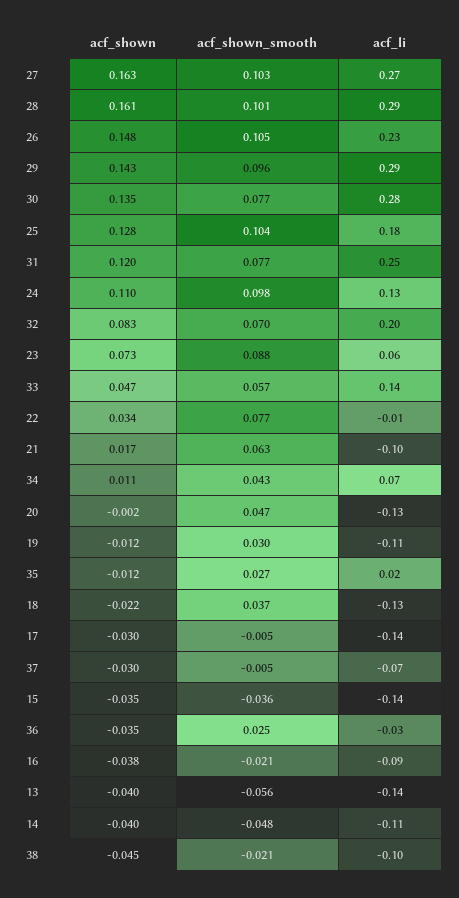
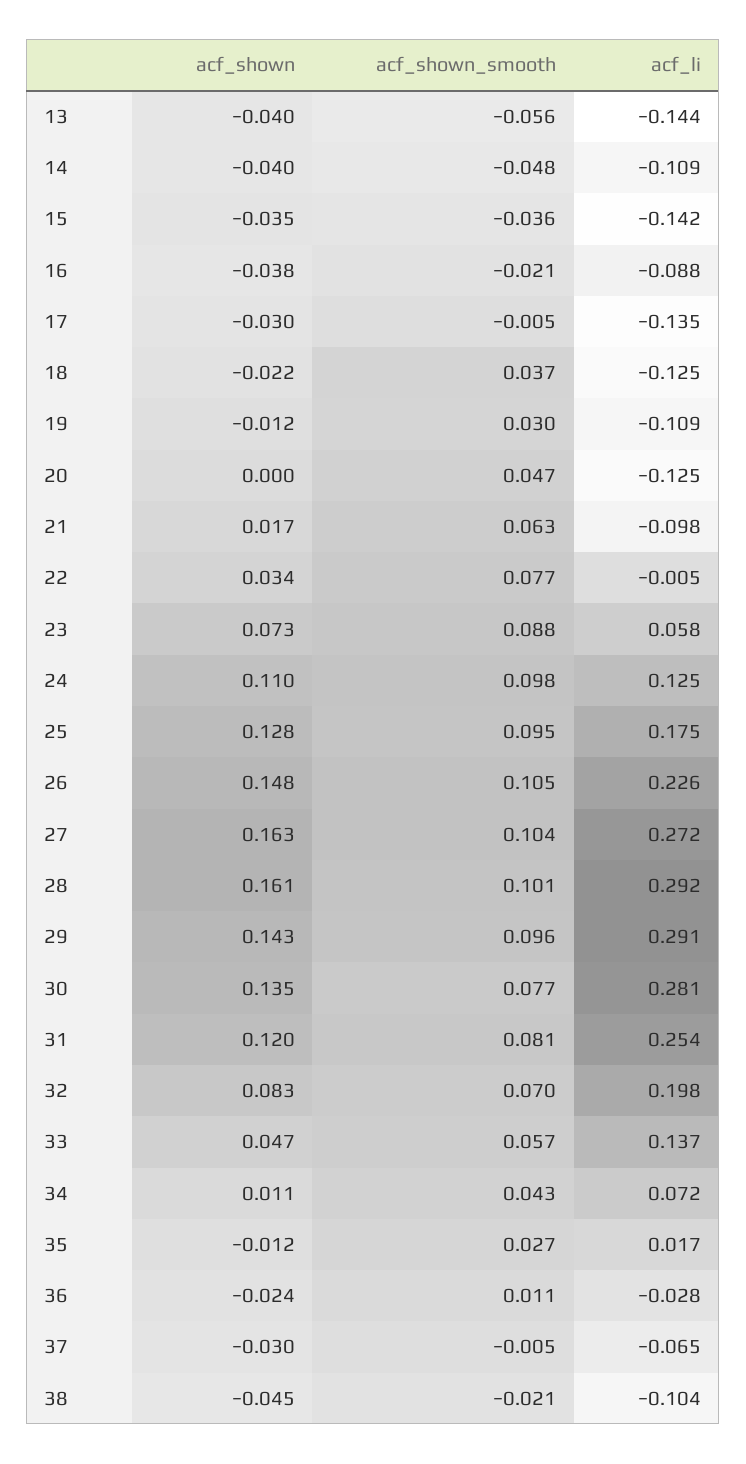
  {
    "acf_shown": {
      "27": 0.163,
      "28": 0.161,
      "26": 0.148,
      "29": 0.143,
      "30": 0.135,
      "25": 0.128,
      "31": 0.12,
      "24": 0.11,
      "32": 0.083,
      "23": 0.073,
      "33": 0.047,
      "22": 0.034,
      "21": 0.017,
      "34": 0.011,
-     "20": -0.002,
+     "20": 0,
      "19": -0.012,
      "35": -0.012,
      "18": -0.022,
      "17": -0.03,
      "37": -0.03,
      "15": -0.035,
-     "36": -0.035,
+     "36": -0.024,
      "16": -0.038,
      "13": -0.04,
      "14": -0.04,
      "38": -0.045
    },
    "acf_shown_smooth": {
-     "27": 0.103,
+     "27": 0.104,
      "28": 0.101,
      "26": 0.105,
      "29": 0.096,
      "30": 0.077,
-     "25": 0.104,
+     "25": 0.095,
-     "31": 0.077,
+     "31": 0.081,
      "24": 0.098,
      "32": 0.07,
      "23": 0.088,
      "33": 0.057,
      "22": 0.077,
      "21": 0.063,
      "34": 0.043,
      "20": 0.047,
      "19": 0.03,
      "35": 0.027,
      "18": 0.037,
      "17": -0.005,
      "37": -0.005,
      "15": -0.036,
-     "36": 0.025,
+     "36": 0.011,
      "16": -0.021,
      "13": -0.056,
      "14": -0.048,
      "38": -0.021
    },
    "acf_li": {
      "27": 0.272,
      "28": 0.292,
      "26": 0.226,
      "29": 0.291,
      "30": 0.281,
      "25": 0.175,
      "31": 0.254,
      "24": 0.125,
      "32": 0.198,
      "23": 0.058,
      "33": 0.137,
      "22": -0.005,
      "21": -0.098,
      "34": 0.072,
      "20": -0.125,
      "19": -0.109,
      "35": 0.017,
      "18": -0.125,
      "17": -0.135,
      "37": -0.065,
      "15": -0.142,
      "36": -0.028,
      "16": -0.088,
      "13": -0.144,
      "14": -0.109,
      "38": -0.104
    }
  }

